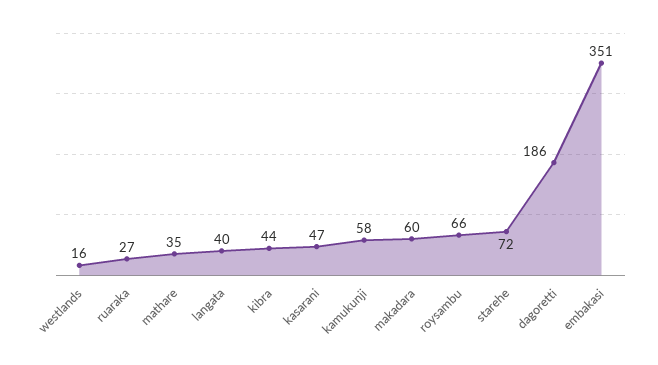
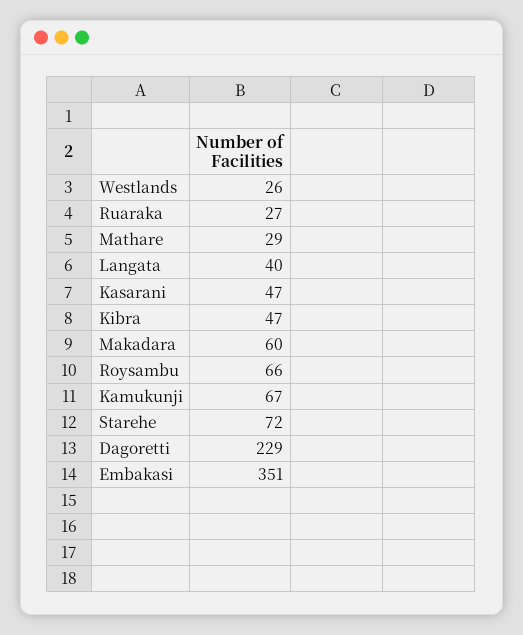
  {
-   "westlands": 16,
+   "westlands": 26,
    "ruaraka": 27,
-   "mathare": 35,
+   "mathare": 29,
    "langata": 40,
-   "kibra": 44,
+   "kibra": 47,
    "kasarani": 47,
-   "kamukunji": 58,
+   "kamukunji": 67,
    "makadara": 60,
    "roysambu": 66,
    "starehe": 72,
-   "dagoretti": 186,
+   "dagoretti": 229,
    "embakasi": 351
  }

